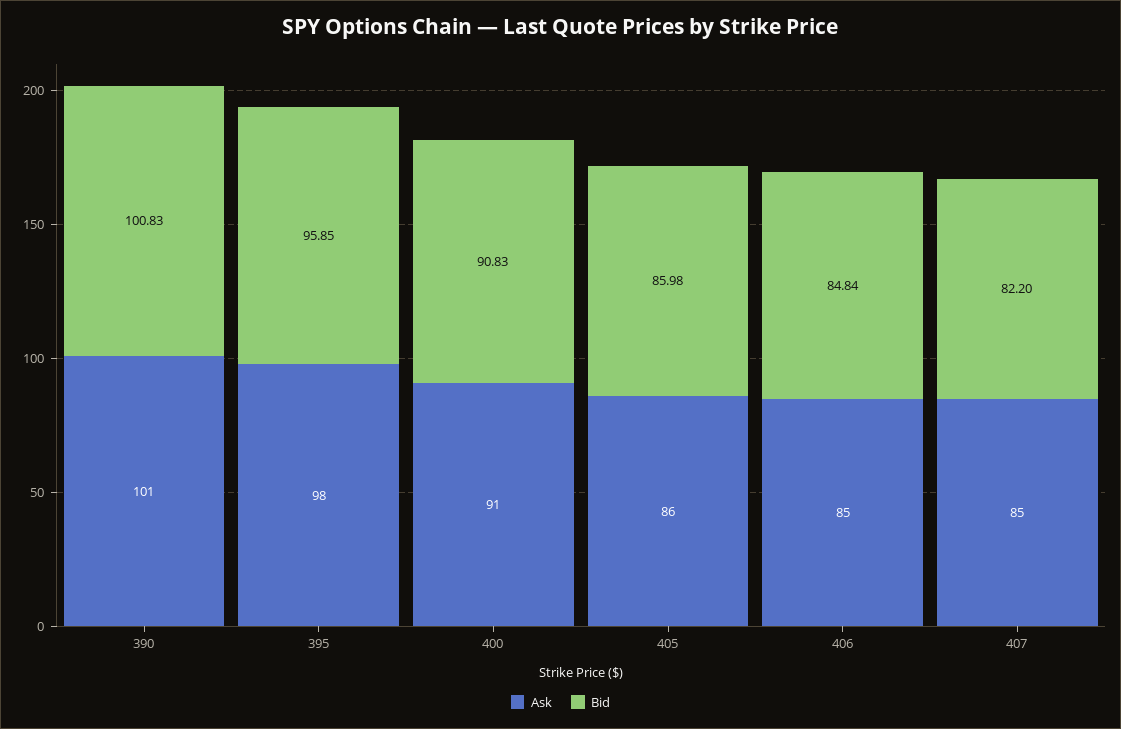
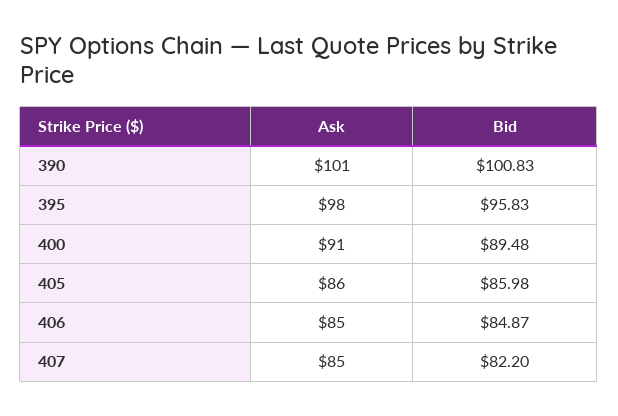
  {
    "Ask": {
      "390": 101,
      "395": 98,
      "400": 91,
      "405": 86,
      "406": 85,
      "407": 85
    },
    "Bid": {
      "390": 100.83,
-     "395": 95.85,
+     "395": 95.83,
-     "400": 90.83,
+     "400": 89.48,
      "405": 85.98,
-     "406": 84.84,
+     "406": 84.87,
      "407": 82.2
    }
  }

